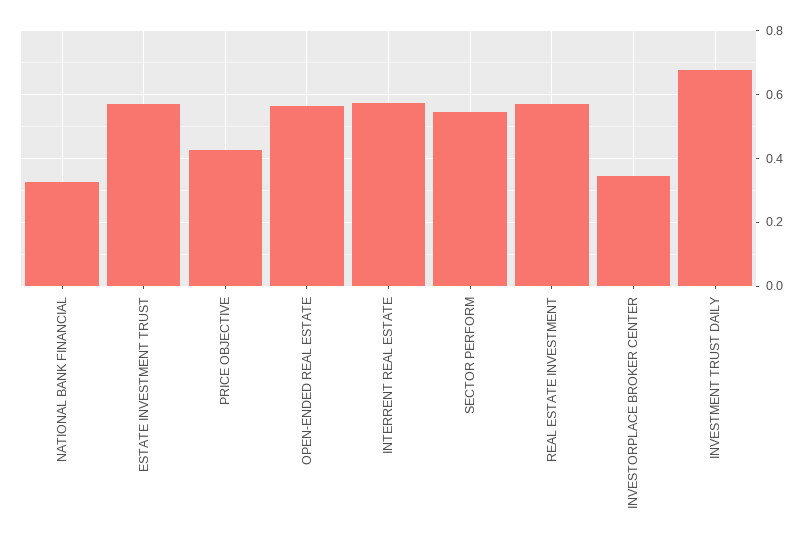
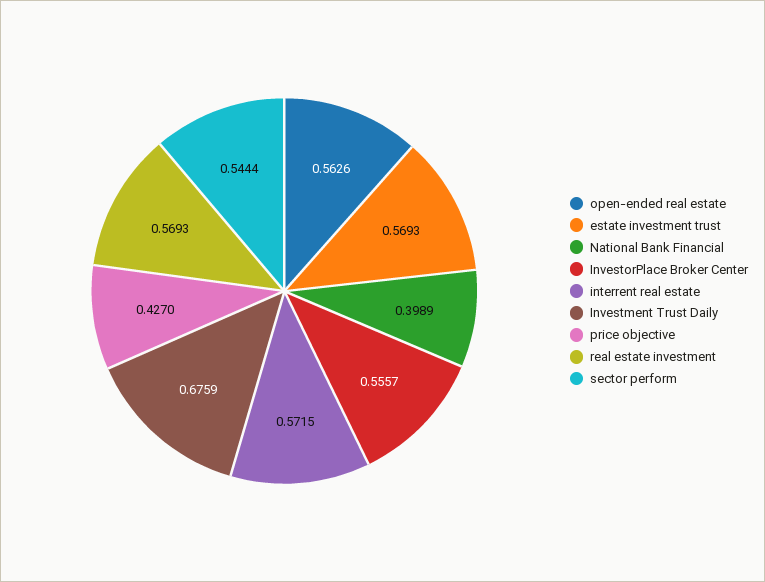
  {
-   "NATIONAL BANK FINANCIAL": 0.32,
+   "NATIONAL BANK FINANCIAL": 0.3989,
    "ESTATE INVESTMENT TRUST": 0.5693,
    "PRICE OBJECTIVE": 0.427,
    "OPEN-ENDED REAL ESTATE": 0.5626,
    "INTERRENT REAL ESTATE": 0.5715,
    "SECTOR PERFORM": 0.5444,
    "REAL ESTATE INVESTMENT": 0.5693,
-   "INVESTORPLACE BROKER CENTER": 0.34,
+   "INVESTORPLACE BROKER CENTER": 0.5557,
    "INVESTMENT TRUST DAILY": 0.6759
  }

